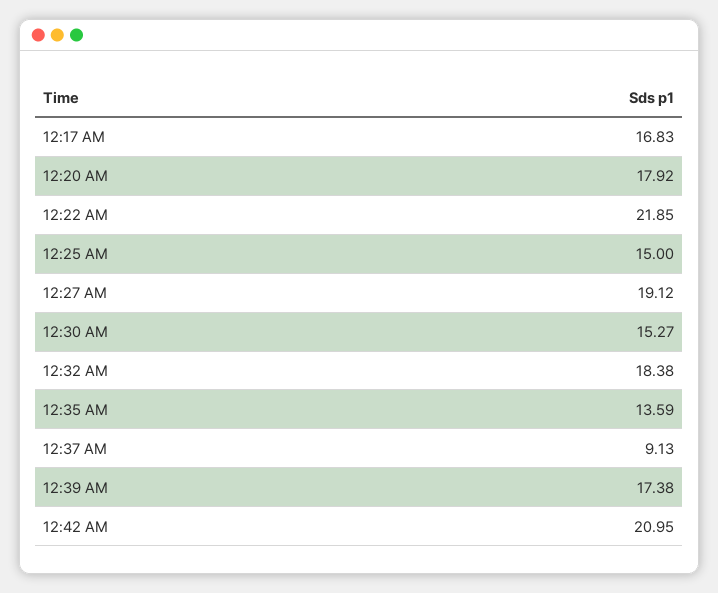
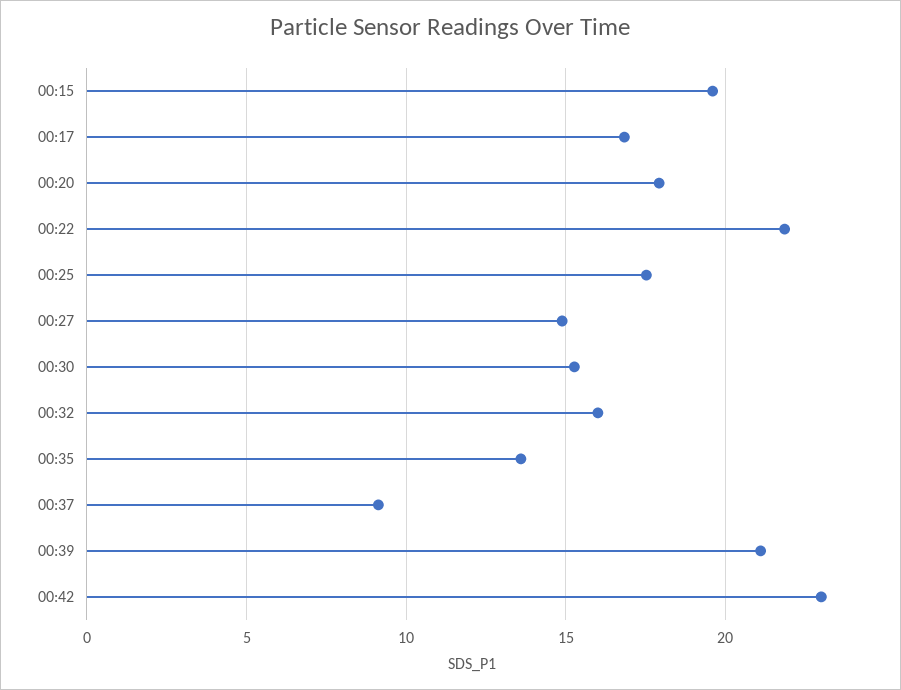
  {
    "12:17 AM": 16.83,
    "12:20 AM": 17.92,
    "12:22 AM": 21.85,
-   "12:25 AM": 15,
+   "12:25 AM": 17.5,
-   "12:27 AM": 19.12,
+   "12:27 AM": 15,
    "12:30 AM": 15.27,
-   "12:32 AM": 18.38,
+   "12:32 AM": 16,
    "12:35 AM": 13.59,
    "12:37 AM": 9.13,
-   "12:39 AM": 17.38,
+   "12:39 AM": 21,
-   "12:42 AM": 20.95
+   "12:42 AM": 23,
+   "00:15": 19.5
  }

